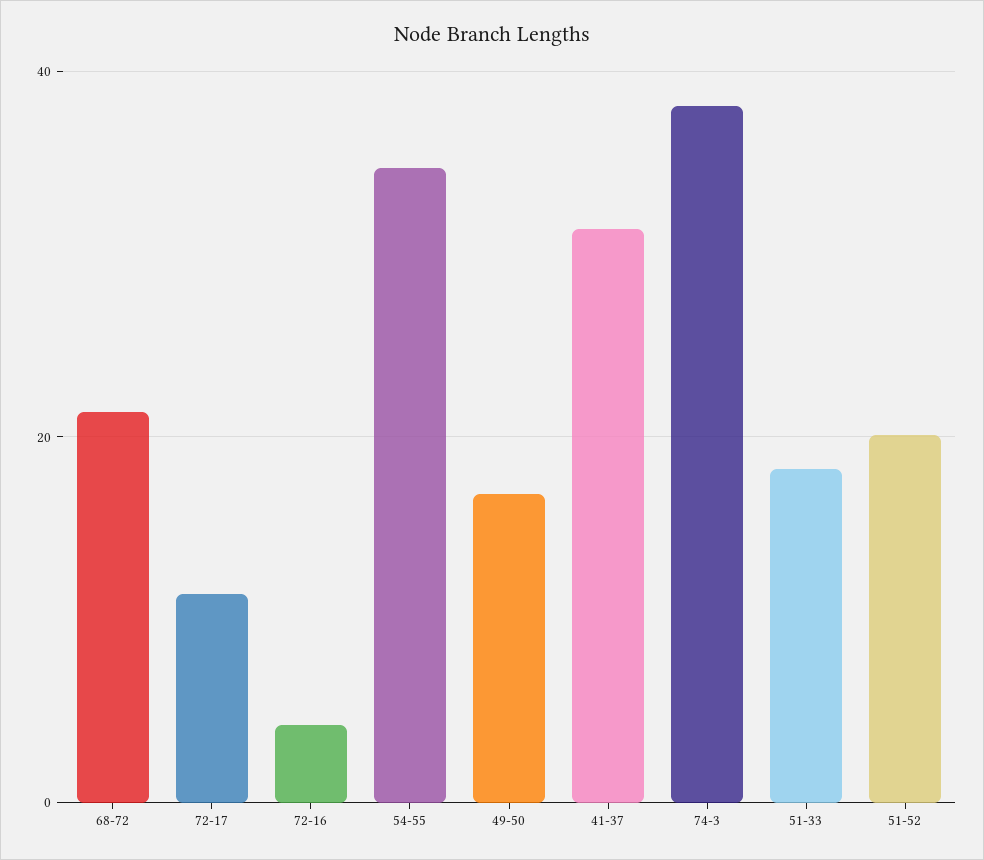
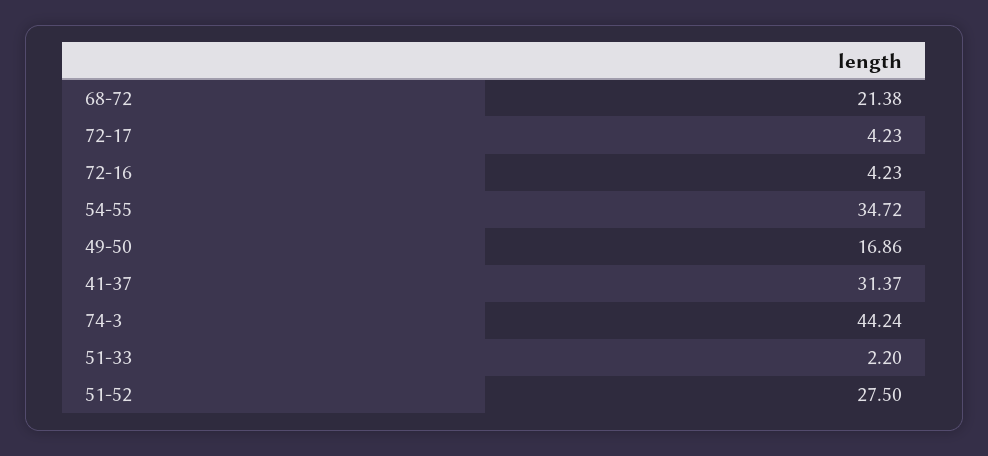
  {
    "68-72": 21.38,
-   "72-17": 12,
+   "72-17": 4.23,
    "72-16": 4.23,
    "54-55": 34.72,
    "49-50": 16.86,
    "41-37": 31.37,
-   "74-3": 38,
+   "74-3": 44.24,
-   "51-33": 18,
+   "51-33": 2.2,
-   "51-52": 20
+   "51-52": 27.5
  }

